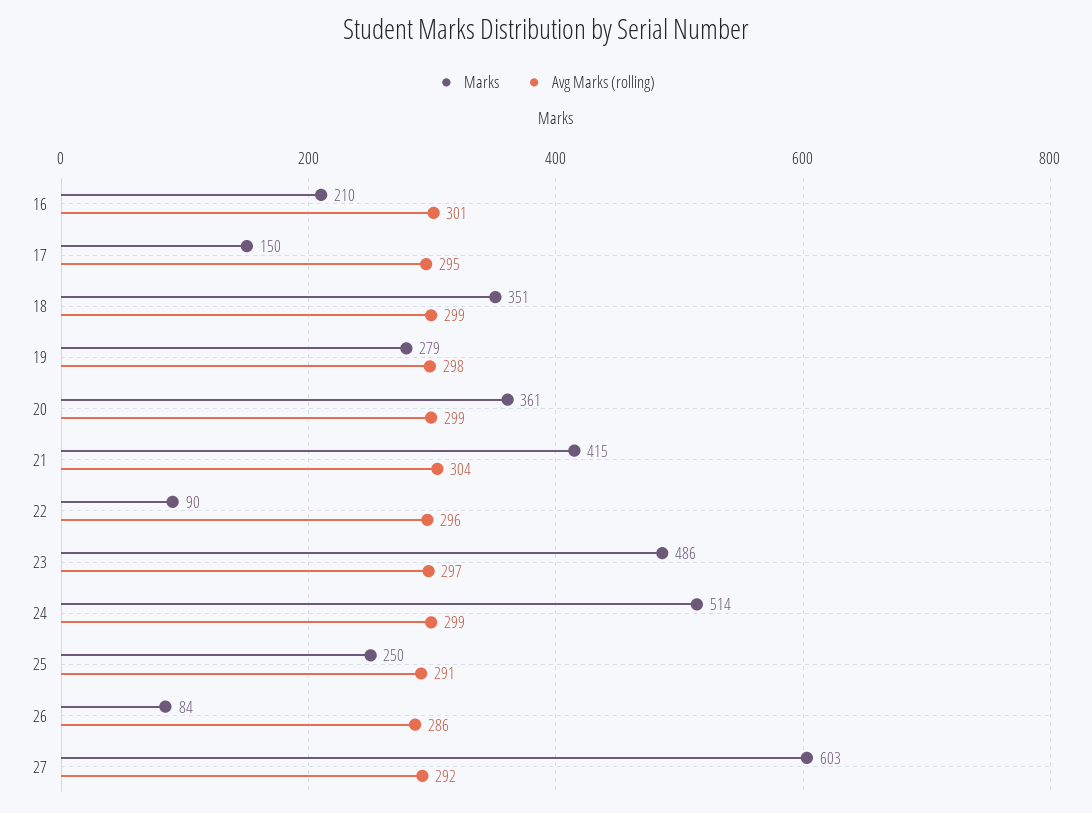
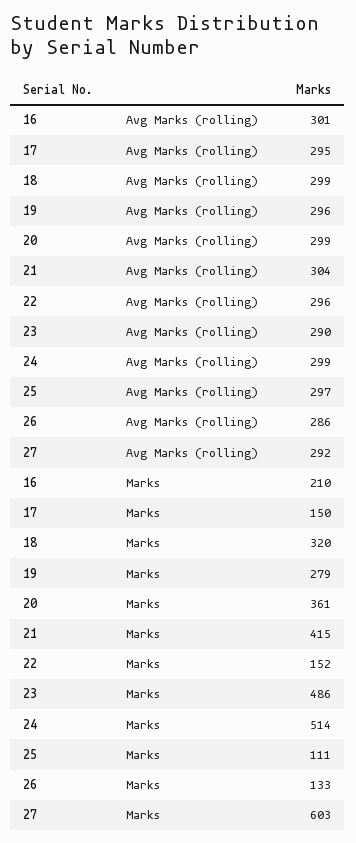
  {
    "Marks": {
      "16": 210,
      "17": 150,
-     "18": 351,
+     "18": 320,
      "19": 279,
      "20": 361,
      "21": 415,
-     "22": 90,
+     "22": 152,
      "23": 486,
      "24": 514,
-     "25": 250,
+     "25": 111,
-     "26": 84,
+     "26": 133,
      "27": 603
    },
    "Avg Marks (rolling)": {
      "16": 301,
      "17": 295,
      "18": 299,
-     "19": 298,
+     "19": 296,
      "20": 299,
      "21": 304,
      "22": 296,
-     "23": 297,
+     "23": 290,
      "24": 299,
-     "25": 291,
+     "25": 297,
      "26": 286,
      "27": 292
    }
  }

